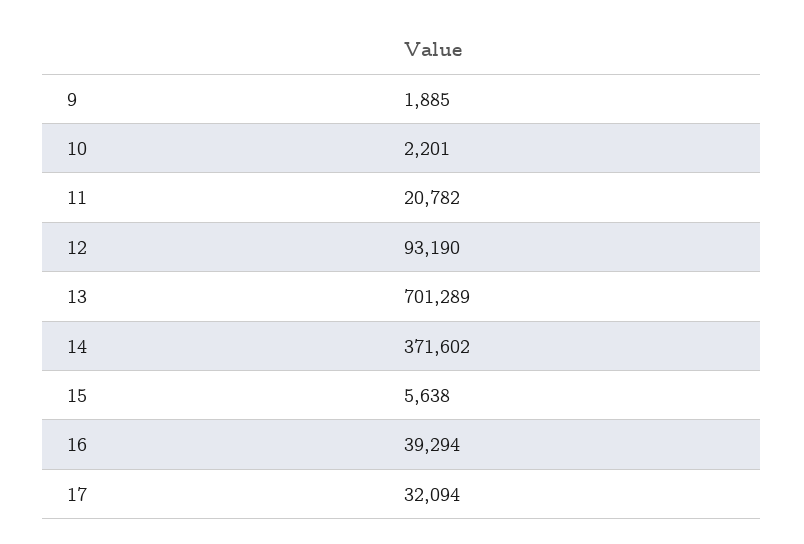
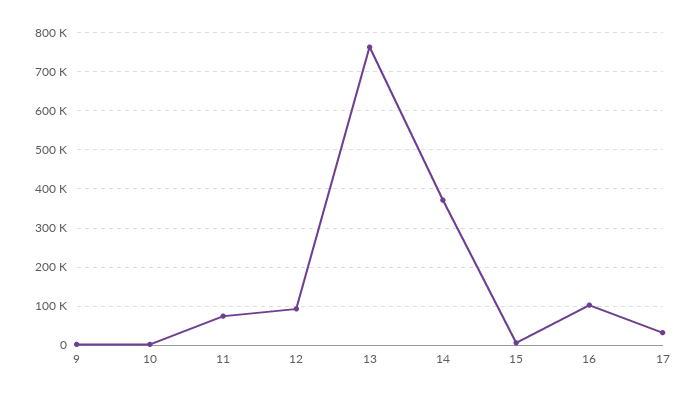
  {
    "9": 1885,
    "10": 2201,
-   "11": 20782,
+   "11": 80000,
    "12": 93190,
-   "13": 701289,
+   "13": 760000,
    "14": 371602,
    "15": 5638,
-   "16": 39294,
+   "16": 100000,
    "17": 32094
  }

